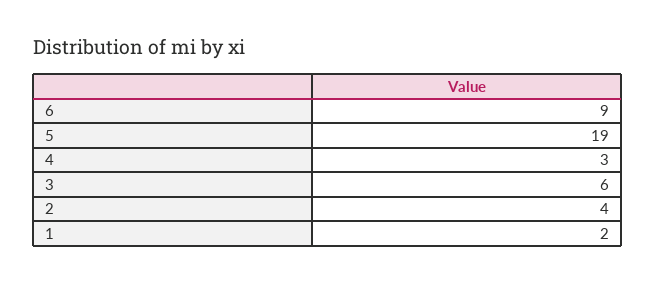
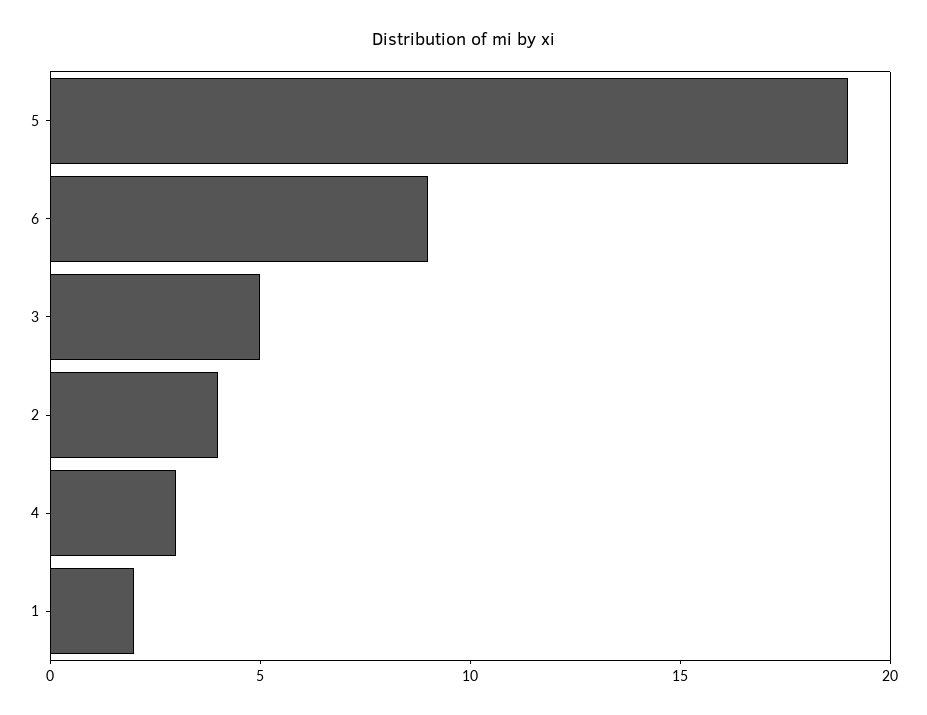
  {
    "6": 9,
    "5": 19,
    "4": 3,
-   "3": 6,
+   "3": 5,
    "2": 4,
    "1": 2
  }

